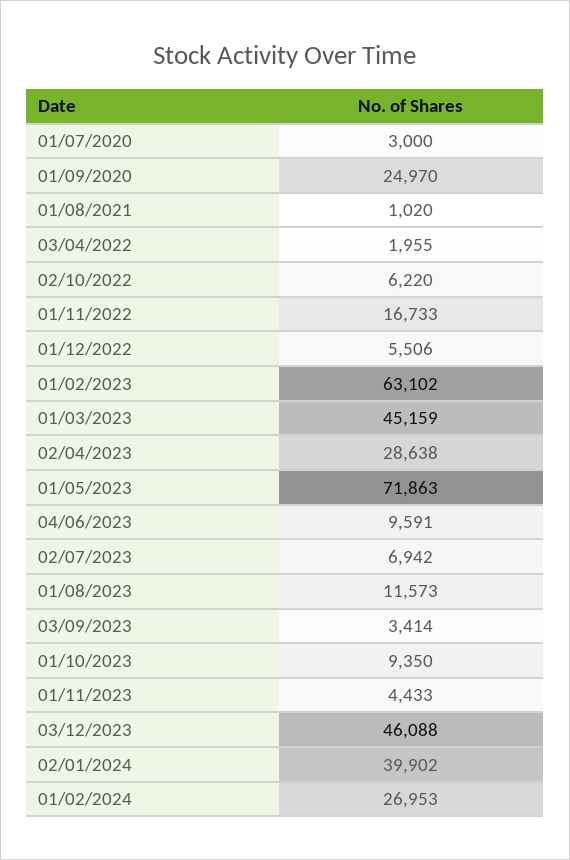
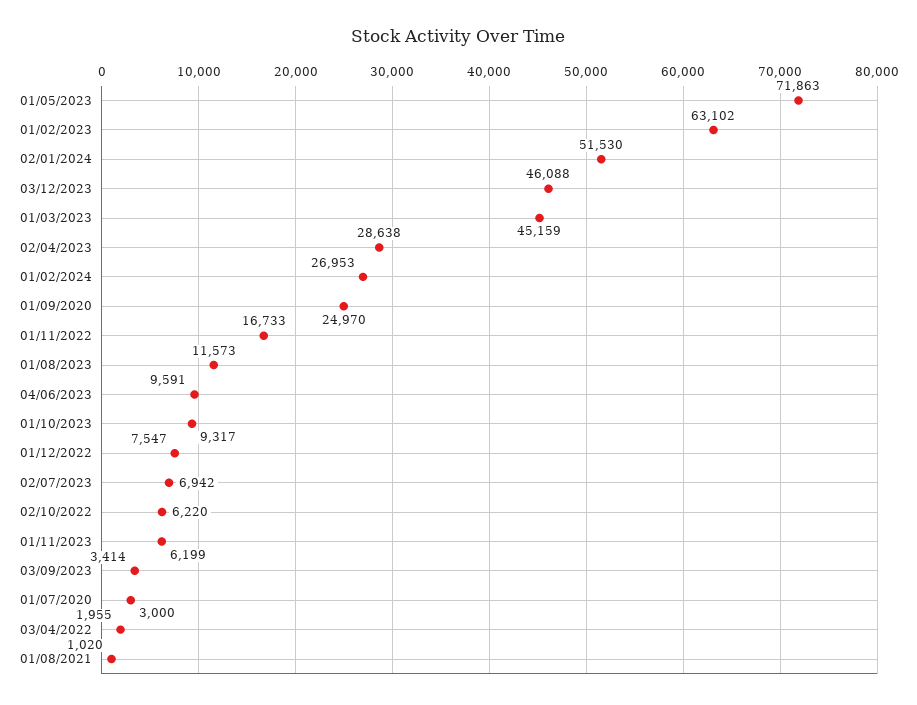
  {
    "01/07/2020": 3000,
    "01/09/2020": 24970,
    "01/08/2021": 1020,
    "03/04/2022": 1955,
    "02/10/2022": 6220,
    "01/11/2022": 16733,
-   "01/12/2022": 5506,
+   "01/12/2022": 7547,
    "01/02/2023": 63102,
    "01/03/2023": 45159,
    "02/04/2023": 28638,
    "01/05/2023": 71863,
    "04/06/2023": 9591,
    "02/07/2023": 6942,
    "01/08/2023": 11573,
    "03/09/2023": 3414,
-   "01/10/2023": 9350,
+   "01/10/2023": 9317,
-   "01/11/2023": 4433,
+   "01/11/2023": 6199,
    "03/12/2023": 46088,
-   "02/01/2024": 39902,
+   "02/01/2024": 51530,
    "01/02/2024": 26953
  }

